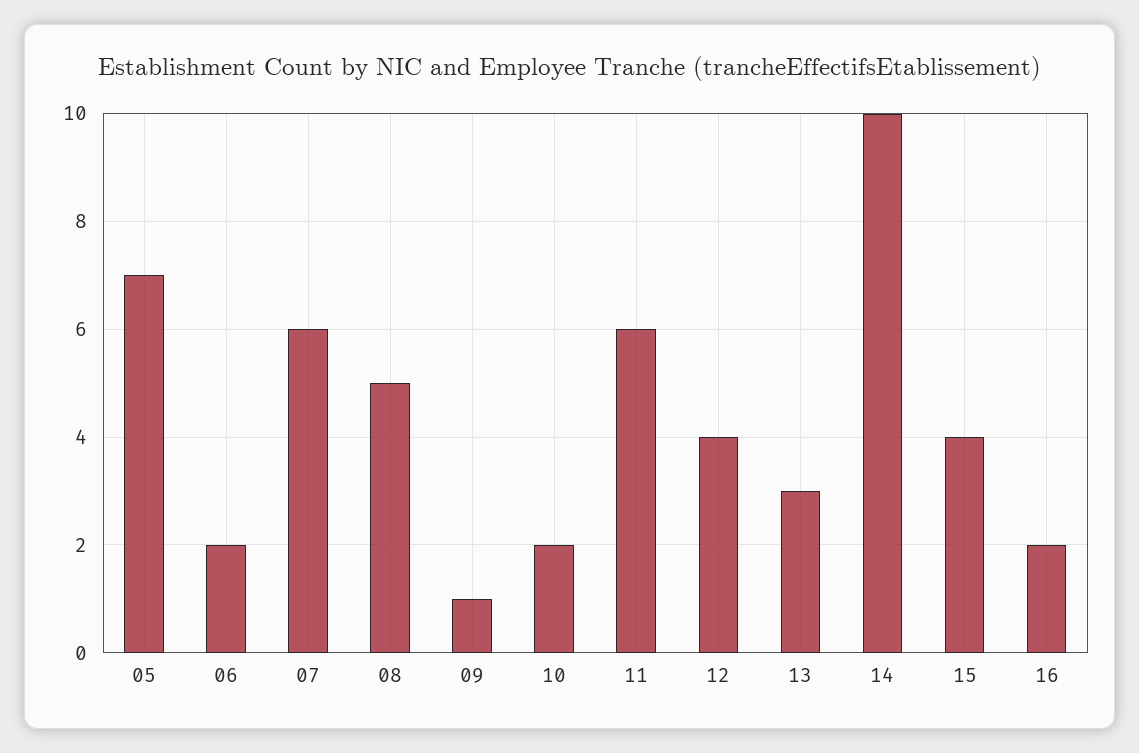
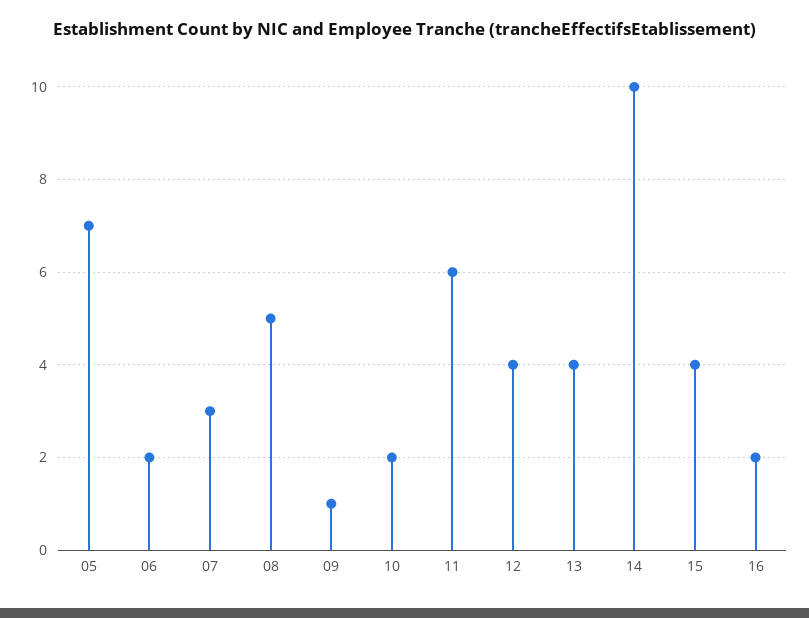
  {
    "05": 7,
    "06": 2,
-   "07": 6,
+   "07": 3,
    "08": 5,
    "09": 1,
    "10": 2,
    "11": 6,
    "12": 4,
-   "13": 3,
+   "13": 4,
    "14": 10,
    "15": 4,
    "16": 2
  }

